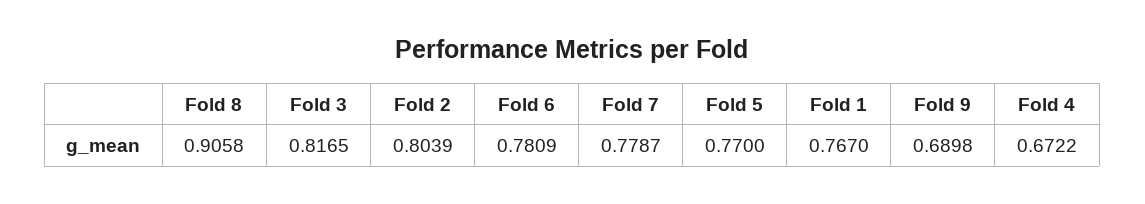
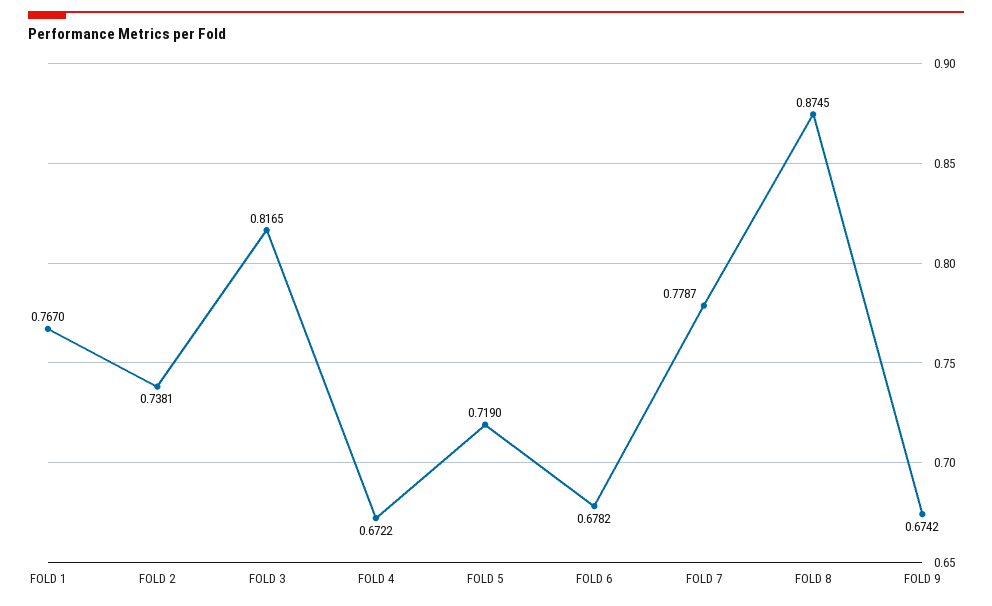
  {
-   "Fold 8": 0.9058,
+   "Fold 8": 0.8745,
    "Fold 3": 0.8165,
-   "Fold 2": 0.8039,
+   "Fold 2": 0.7381,
-   "Fold 6": 0.7809,
+   "Fold 6": 0.6782,
    "Fold 7": 0.7787,
-   "Fold 5": 0.77,
+   "Fold 5": 0.719,
    "Fold 1": 0.767,
-   "Fold 9": 0.6898,
+   "Fold 9": 0.6742,
    "Fold 4": 0.6722
  }

